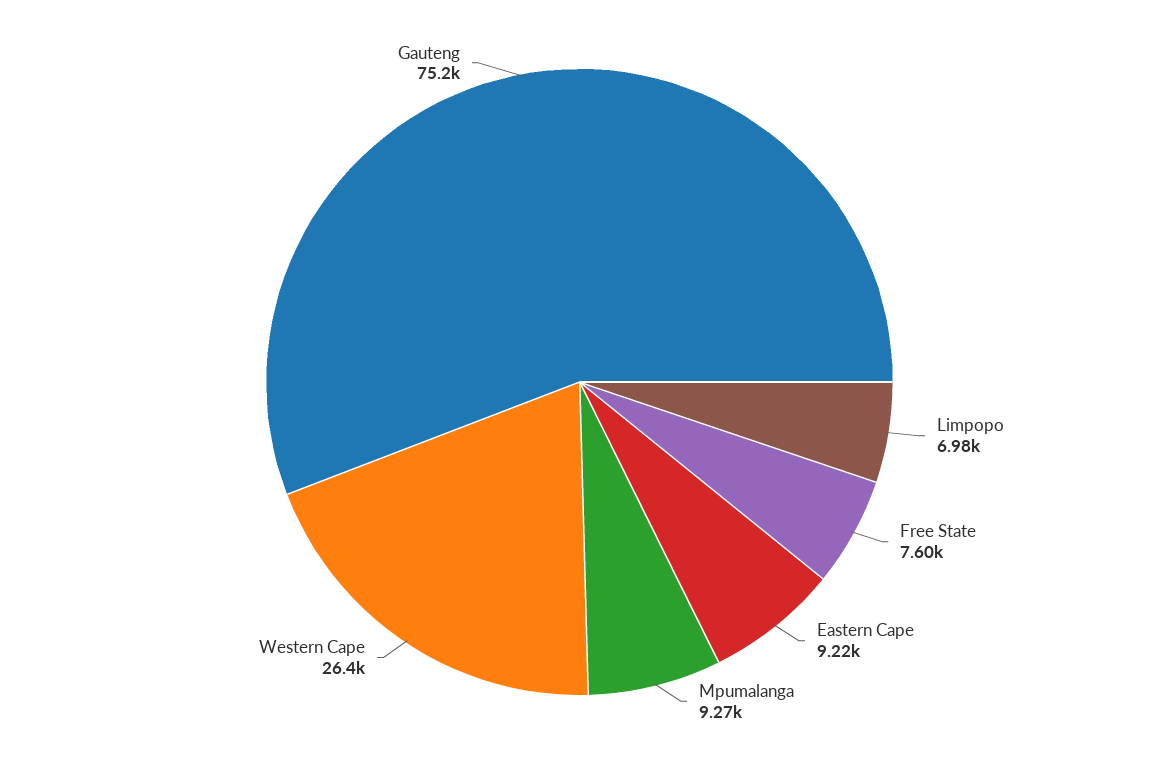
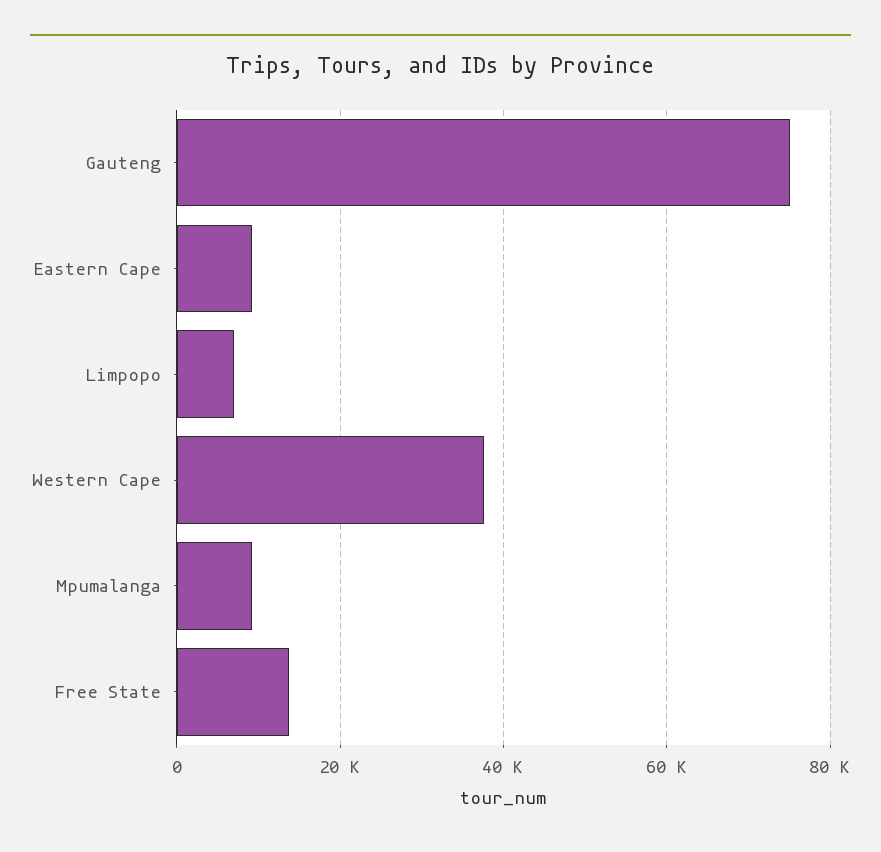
  {
    "Limpopo": 6980,
-   "Free State": 7600,
+   "Free State": 14000,
    "Eastern Cape": 9220,
    "Mpumalanga": 9270,
-   "Western Cape": 26400,
+   "Western Cape": 38000,
    "Gauteng": 75200
  }

